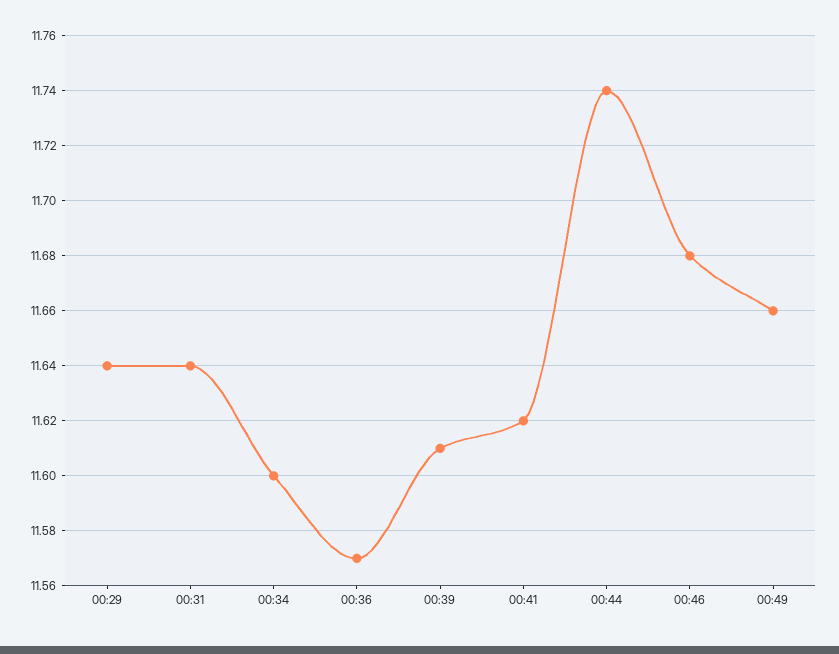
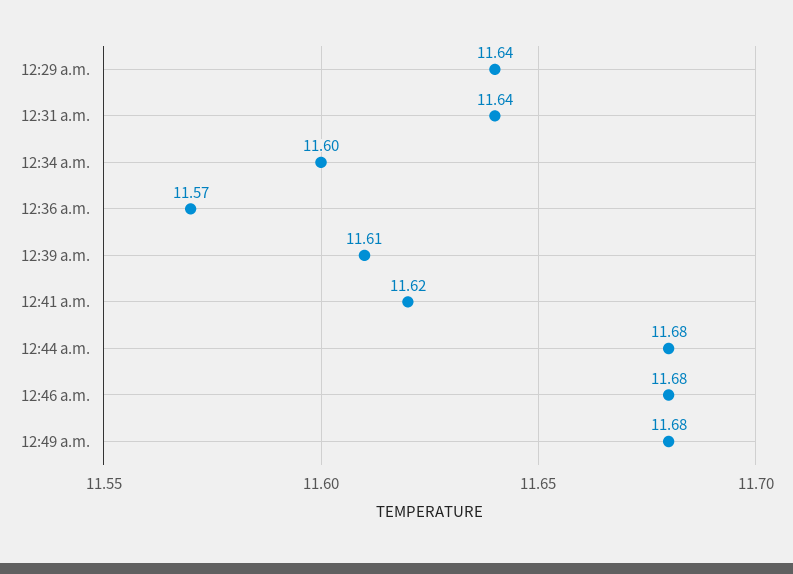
  {
    "00:29": 11.64,
    "00:31": 11.64,
    "00:34": 11.6,
    "00:36": 11.57,
    "00:39": 11.61,
    "00:41": 11.62,
-   "00:44": 11.74,
+   "00:44": 11.68,
    "00:46": 11.68,
-   "00:49": 11.66
+   "00:49": 11.68
  }

